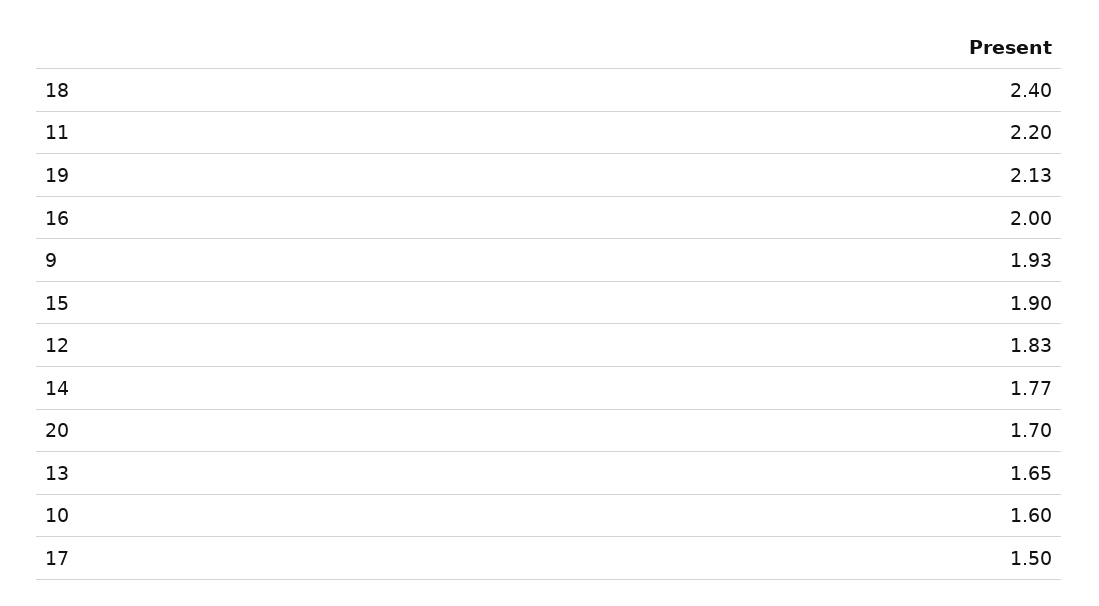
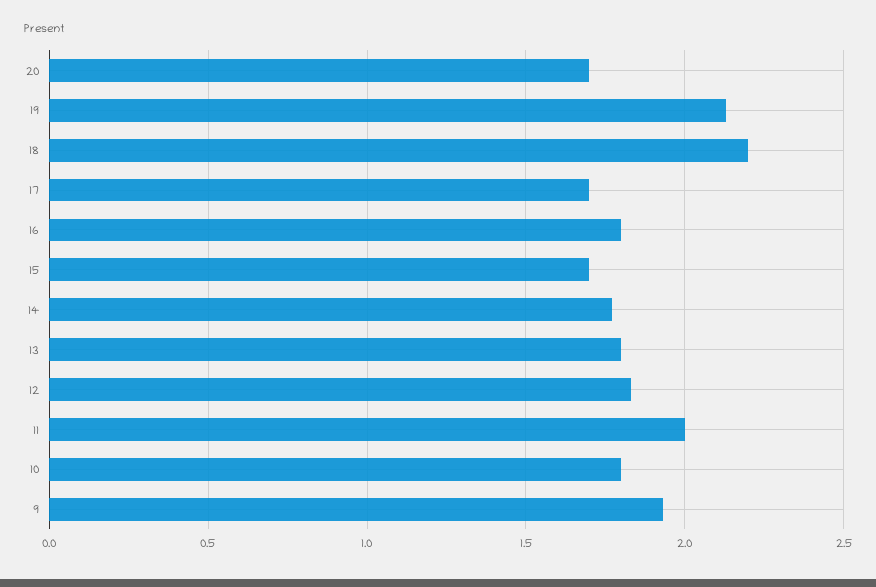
  {
-   "18": 2.4,
+   "18": 2.2,
-   "11": 2.2,
+   "11": 2,
    "19": 2.13,
-   "16": 2,
+   "16": 1.8,
    "9": 1.93,
-   "15": 1.9,
+   "15": 1.7,
    "12": 1.83,
    "14": 1.77,
    "20": 1.7,
-   "13": 1.65,
+   "13": 1.8,
-   "10": 1.6,
+   "10": 1.8,
-   "17": 1.5
+   "17": 1.7
  }

